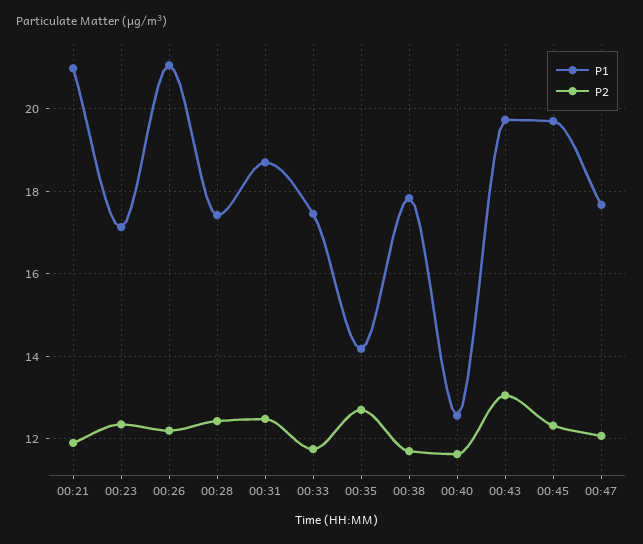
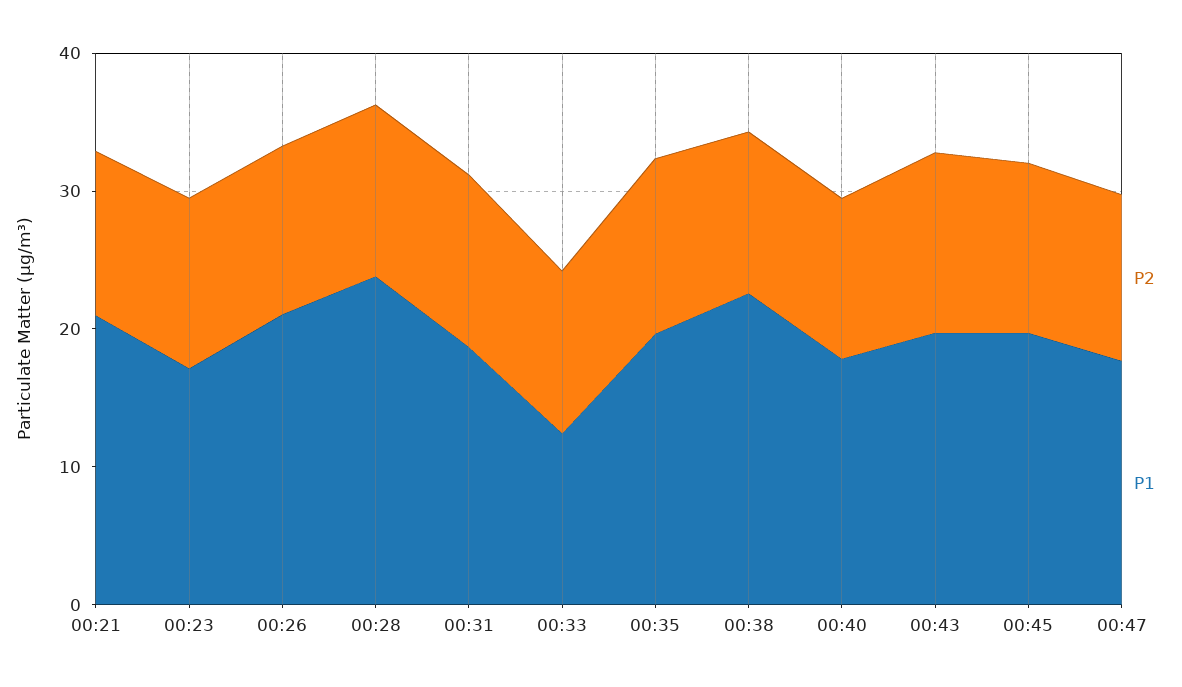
  {
    "P1": {
      "00:21": 21,
      "00:23": 17.2,
      "00:26": 21,
-     "00:28": 17.4,
+     "00:28": 24,
      "00:31": 18.8,
-     "00:33": 17.4,
+     "00:33": 12,
-     "00:35": 14.2,
+     "00:35": 20,
-     "00:38": 17.8,
+     "00:38": 22,
-     "00:40": 12.6,
+     "00:40": 18,
      "00:43": 19.8,
      "00:45": 19.8,
      "00:47": 17.6
    },
    "P2": {
      "00:21": 12,
      "00:23": 12.4,
      "00:26": 12.2,
      "00:28": 12.4,
      "00:31": 12.4,
      "00:33": 11.8,
      "00:35": 12.8,
      "00:38": 11.8,
      "00:40": 11.6,
      "00:43": 13,
      "00:45": 12.4,
      "00:47": 12
    }
  }

